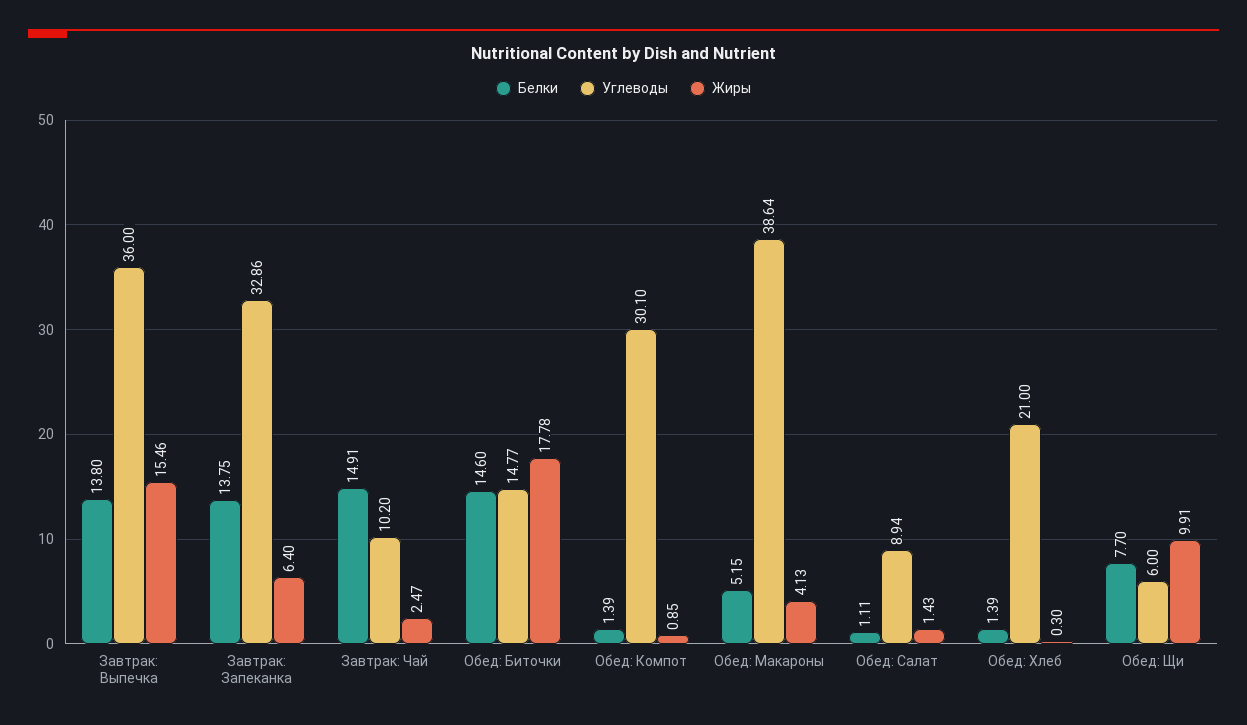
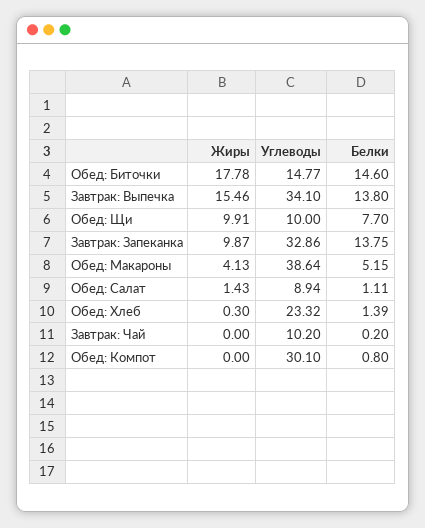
  {
    "Белки": {
      "Завтрак: Выпечка": 13.8,
      "Завтрак: Запеканка": 13.75,
-     "Завтрак: Чай": 14.91,
+     "Завтрак: Чай": 0.2,
      "Обед: Биточки": 14.6,
-     "Обед: Компот": 1.39,
+     "Обед: Компот": 0.8,
      "Обед: Макароны": 5.15,
      "Обед: Салат": 1.11,
      "Обед: Хлеб": 1.39,
      "Обед: Щи": 7.7
    },
    "Углеводы": {
-     "Завтрак: Выпечка": 36,
+     "Завтрак: Выпечка": 34.1,
      "Завтрак: Запеканка": 32.86,
      "Завтрак: Чай": 10.2,
      "Обед: Биточки": 14.77,
      "Обед: Компот": 30.1,
      "Обед: Макароны": 38.64,
      "Обед: Салат": 8.94,
-     "Обед: Хлеб": 21,
+     "Обед: Хлеб": 23.32,
-     "Обед: Щи": 6
+     "Обед: Щи": 10
    },
    "Жиры": {
      "Завтрак: Выпечка": 15.46,
-     "Завтрак: Запеканка": 6.4,
+     "Завтрак: Запеканка": 9.87,
-     "Завтрак: Чай": 2.47,
+     "Завтрак: Чай": 0,
      "Обед: Биточки": 17.78,
-     "Обед: Компот": 0.85,
+     "Обед: Компот": 0,
      "Обед: Макароны": 4.13,
      "Обед: Салат": 1.43,
      "Обед: Хлеб": 0.3,
      "Обед: Щи": 9.91
    }
  }

